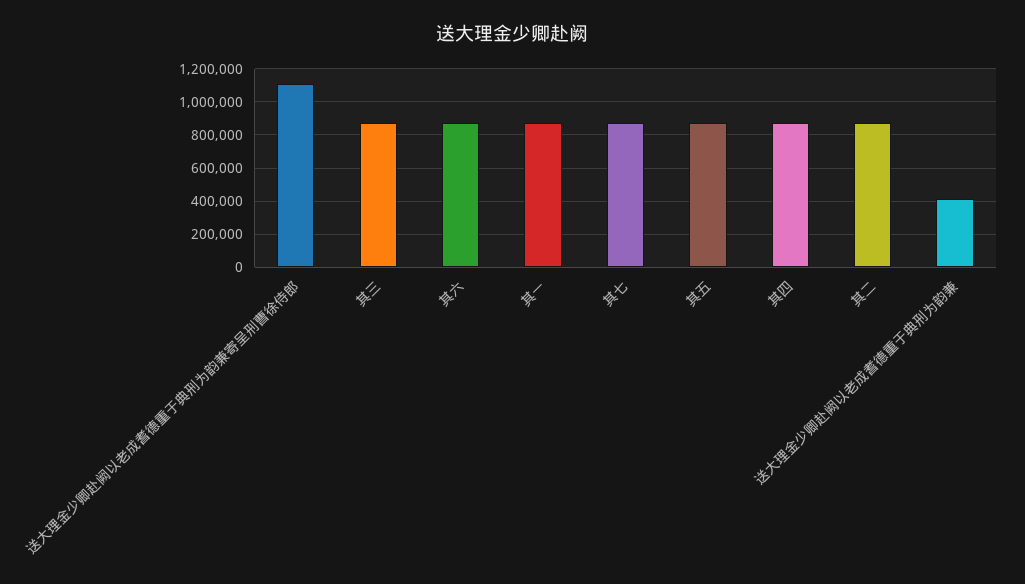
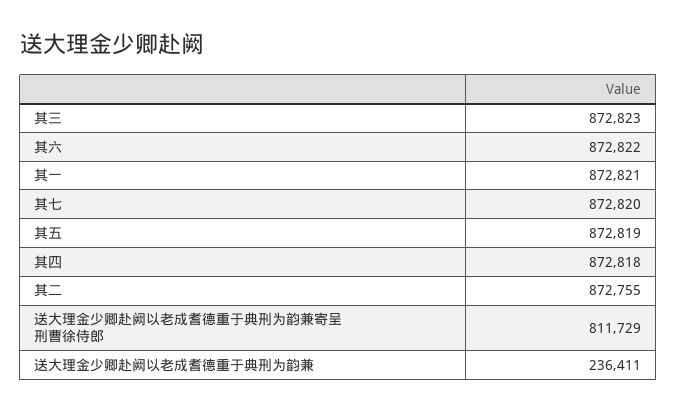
  {
-   "送大理金少卿赴阙以老成耆德重于典刑为韵兼寄呈刑曹徐侍郎": 1100000,
+   "送大理金少卿赴阙以老成耆德重于典刑为韵兼寄呈刑曹徐侍郎": 811729,
    "其三": 872823,
    "其六": 872822,
    "其一": 872821,
    "其七": 872820,
    "其五": 872819,
    "其四": 872818,
    "其二": 872755,
-   "送大理金少卿赴阙以老成耆德重于典刑为韵兼": 400000
+   "送大理金少卿赴阙以老成耆德重于典刑为韵兼": 236411
  }

